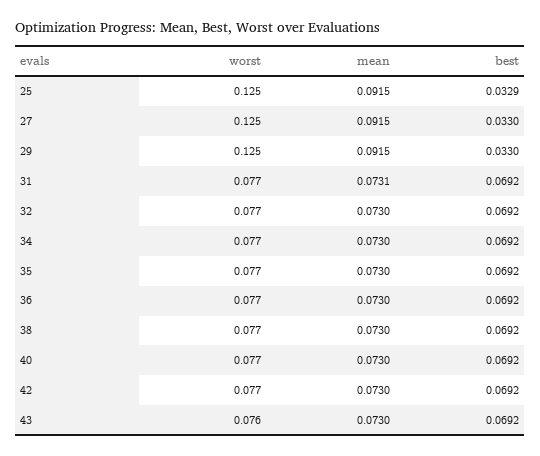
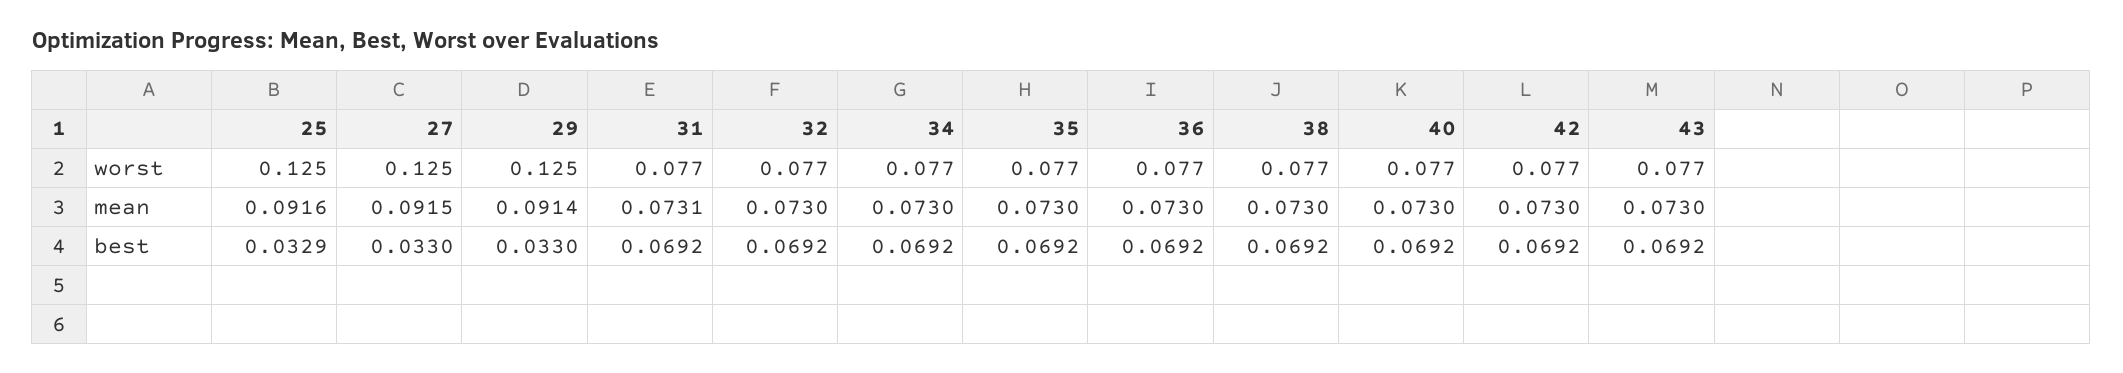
  {
    "worst": {
      "25": 0.125,
      "27": 0.125,
      "29": 0.125,
      "31": 0.077,
      "32": 0.077,
      "34": 0.077,
      "35": 0.077,
      "36": 0.077,
      "38": 0.077,
      "40": 0.077,
      "42": 0.077,
-     "43": 0.076
+     "43": 0.077
    },
    "mean": {
-     "25": 0.0915,
+     "25": 0.0916,
      "27": 0.0915,
-     "29": 0.0915,
+     "29": 0.0914,
      "31": 0.0731,
      "32": 0.073,
      "34": 0.073,
      "35": 0.073,
      "36": 0.073,
      "38": 0.073,
      "40": 0.073,
      "42": 0.073,
      "43": 0.073
    },
    "best": {
      "25": 0.0329,
      "27": 0.033,
      "29": 0.033,
      "31": 0.0692,
      "32": 0.0692,
      "34": 0.0692,
      "35": 0.0692,
      "36": 0.0692,
      "38": 0.0692,
      "40": 0.0692,
      "42": 0.0692,
      "43": 0.0692
    }
  }

